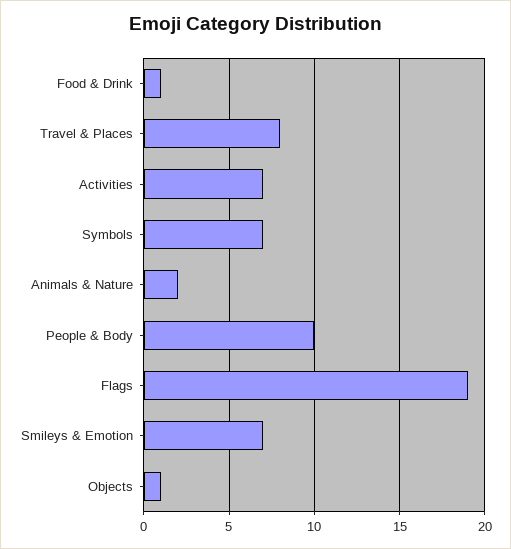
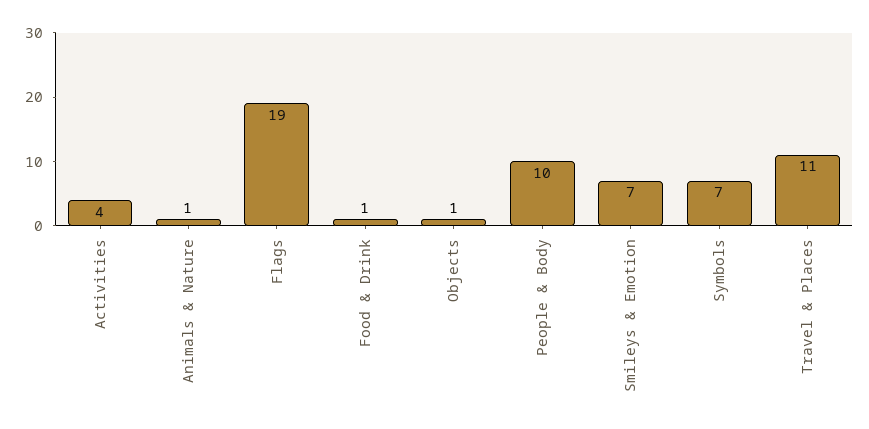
  {
    "Food & Drink": 1,
-   "Travel & Places": 8,
+   "Travel & Places": 11,
-   "Activities": 7,
+   "Activities": 4,
    "Symbols": 7,
-   "Animals & Nature": 2,
+   "Animals & Nature": 1,
    "People & Body": 10,
    "Flags": 19,
    "Smileys & Emotion": 7,
    "Objects": 1
  }

